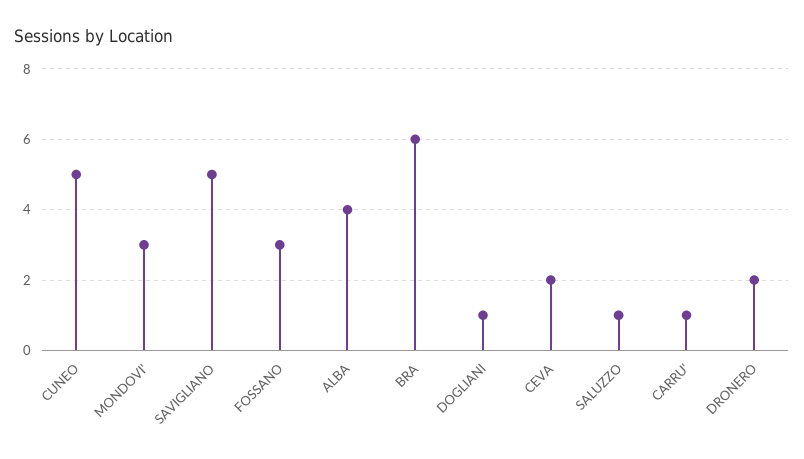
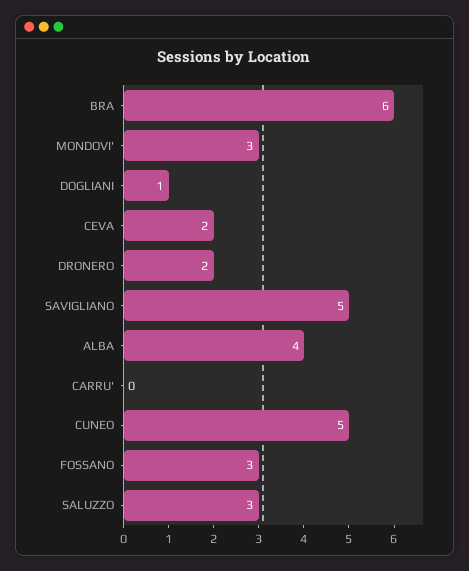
  {
    "CUNEO": 5,
    "MONDOVI'": 3,
    "SAVIGLIANO": 5,
    "FOSSANO": 3,
    "ALBA": 4,
    "BRA": 6,
    "DOGLIANI": 1,
    "CEVA": 2,
-   "SALUZZO": 1,
+   "SALUZZO": 3,
-   "CARRU'": 1,
+   "CARRU'": 0,
    "DRONERO": 2
  }

